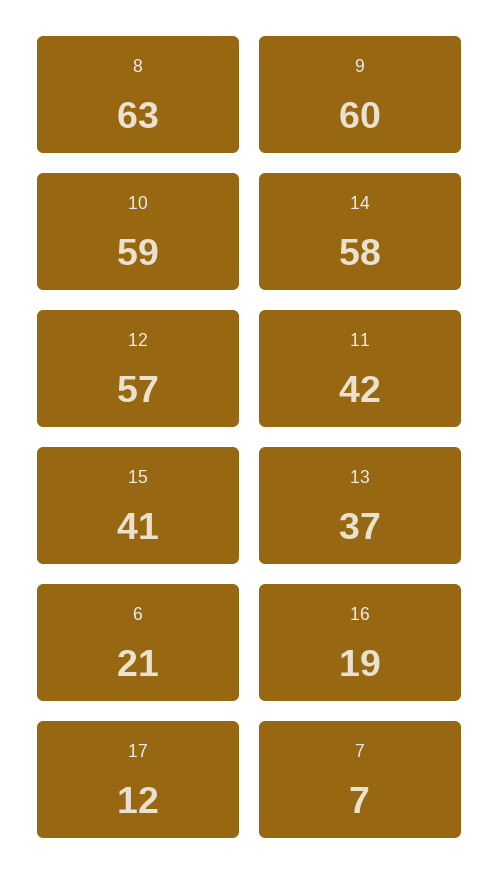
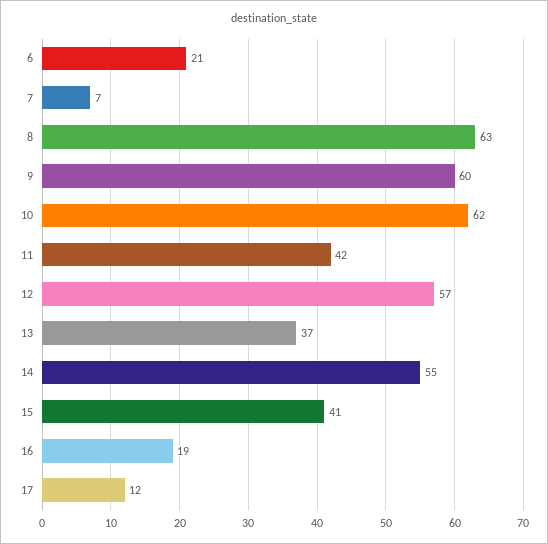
  {
    "8": 63,
    "9": 60,
-   "10": 59,
+   "10": 62,
-   "14": 58,
+   "14": 55,
    "12": 57,
    "11": 42,
    "15": 41,
    "13": 37,
    "6": 21,
    "16": 19,
    "17": 12,
    "7": 7
  }

